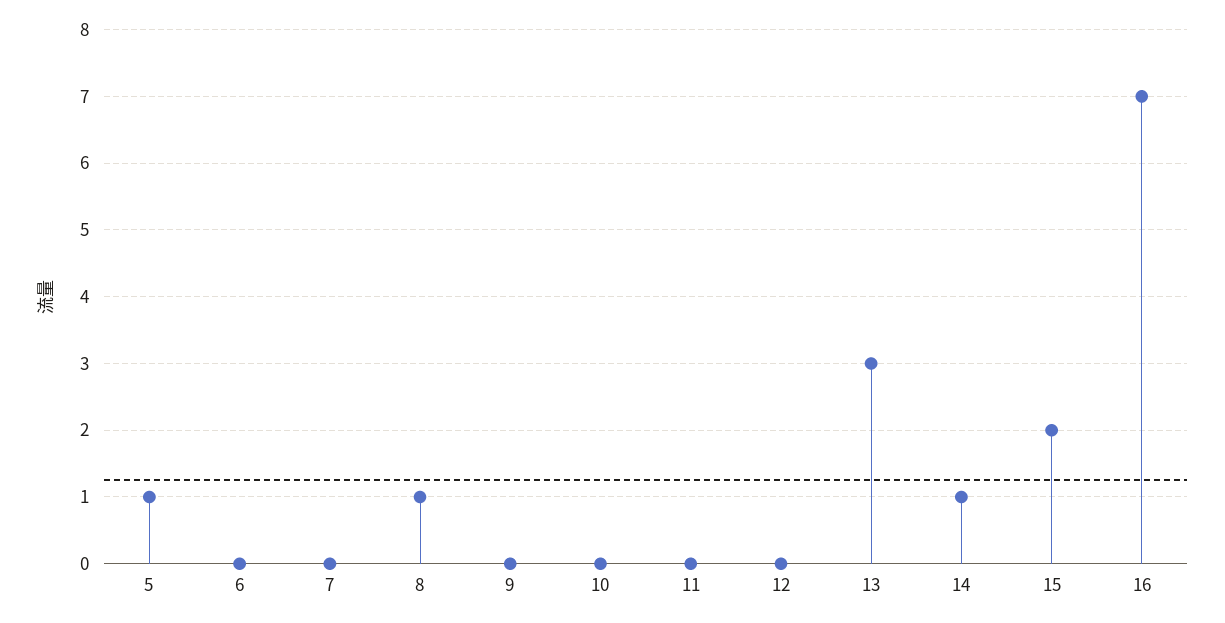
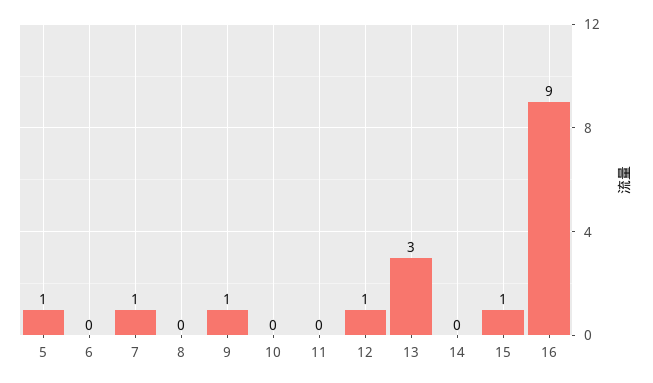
  {
    "5": 1,
    "6": 0,
-   "7": 0,
+   "7": 1,
-   "8": 1,
+   "8": 0,
-   "9": 0,
+   "9": 1,
    "10": 0,
    "11": 0,
-   "12": 0,
+   "12": 1,
    "13": 3,
-   "14": 1,
+   "14": 0,
-   "15": 2,
+   "15": 1,
-   "16": 7
+   "16": 9
  }

